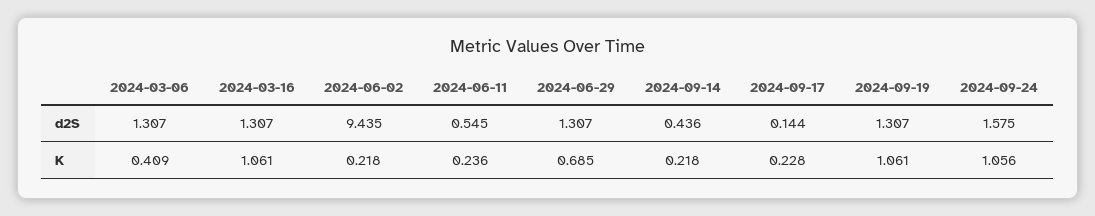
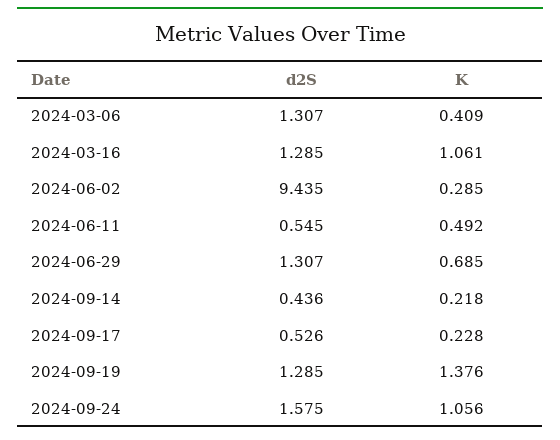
  {
    "2024-03-06": {
      "d2S": 1.307,
      "K": 0.409
    },
    "2024-03-16": {
-     "d2S": 1.307,
+     "d2S": 1.285,
      "K": 1.061
    },
    "2024-06-02": {
      "d2S": 9.435,
-     "K": 0.218
+     "K": 0.285
    },
    "2024-06-11": {
      "d2S": 0.545,
-     "K": 0.236
+     "K": 0.492
    },
    "2024-06-29": {
      "d2S": 1.307,
      "K": 0.685
    },
    "2024-09-14": {
      "d2S": 0.436,
      "K": 0.218
    },
    "2024-09-17": {
-     "d2S": 0.144,
+     "d2S": 0.526,
      "K": 0.228
    },
    "2024-09-19": {
-     "d2S": 1.307,
+     "d2S": 1.285,
-     "K": 1.061
+     "K": 1.376
    },
    "2024-09-24": {
      "d2S": 1.575,
      "K": 1.056
    }
  }

